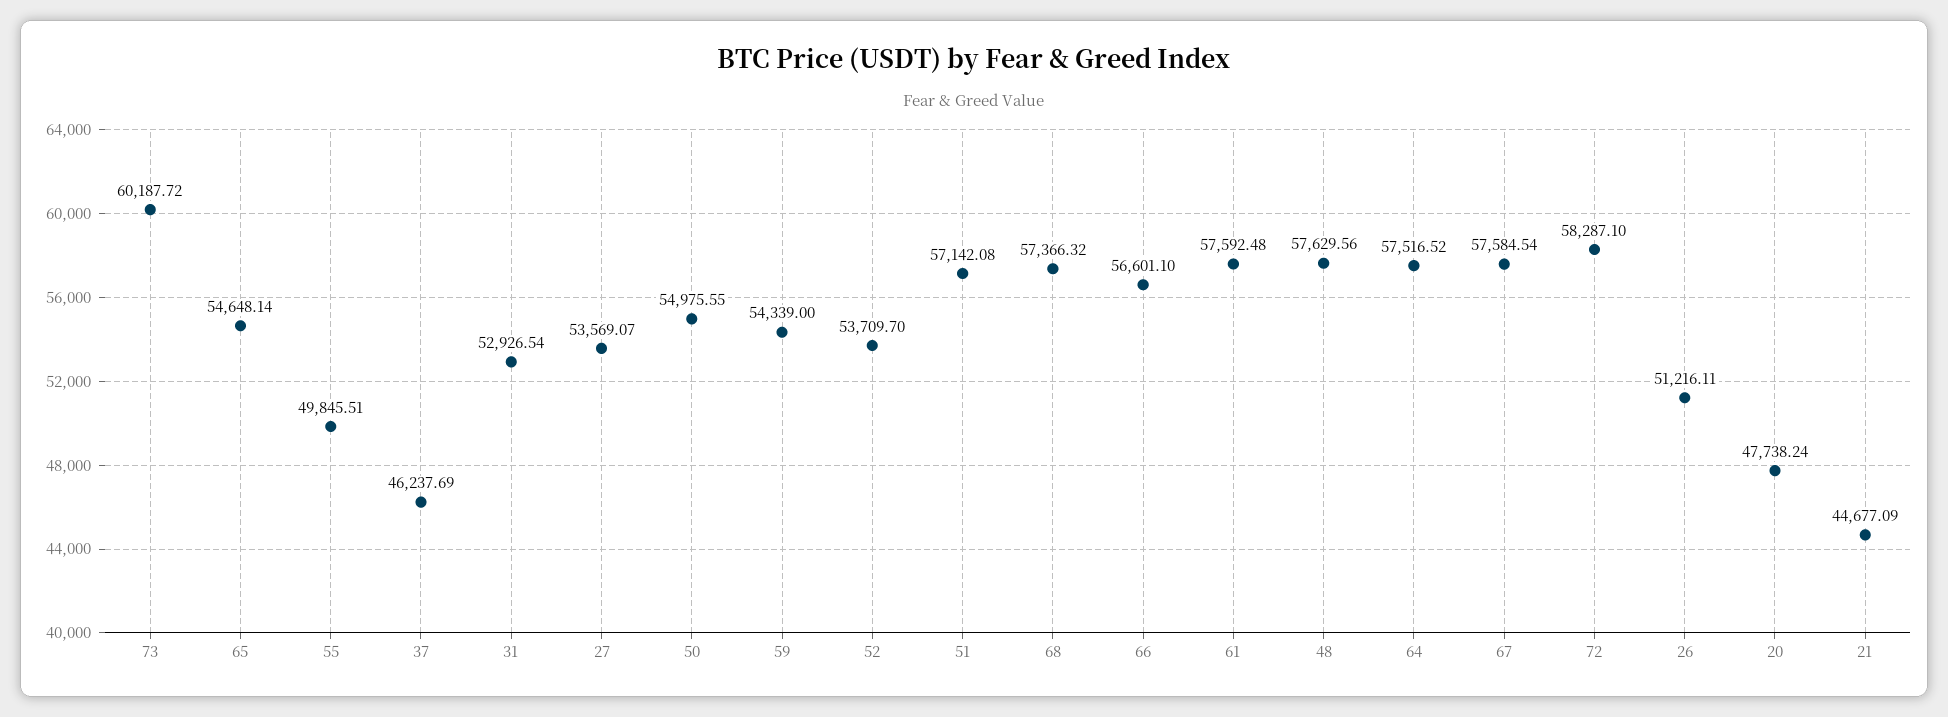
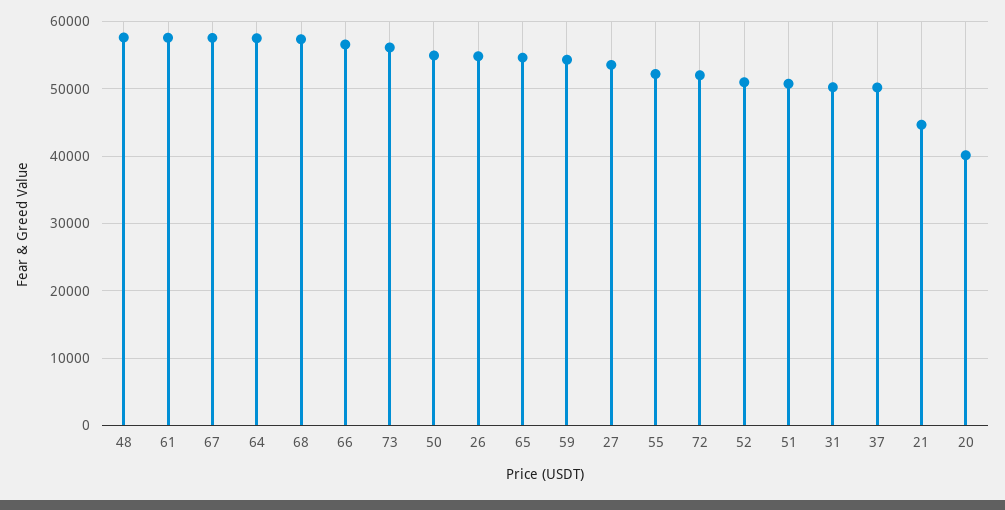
  {
-   "73": 60187.72,
+   "73": 56000,
    "65": 54648.14,
-   "55": 49845.51,
+   "55": 52000,
-   "37": 46237.69,
+   "37": 50000,
-   "31": 52926.54,
+   "31": 50000,
    "27": 53569.07,
    "50": 54975.55,
    "59": 54339,
-   "52": 53709.7,
+   "52": 51000,
-   "51": 57142.08,
+   "51": 51000,
    "68": 57366.32,
    "66": 56601.1,
    "61": 57592.48,
    "48": 57629.56,
    "64": 57516.52,
    "67": 57584.54,
-   "72": 58287.1,
+   "72": 52000,
-   "26": 51216.11,
+   "26": 55000,
-   "20": 47738.24,
+   "20": 40000,
    "21": 44677.09
  }

